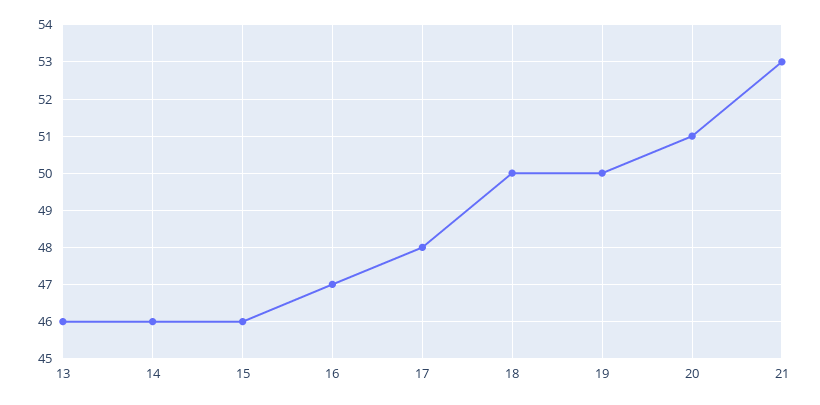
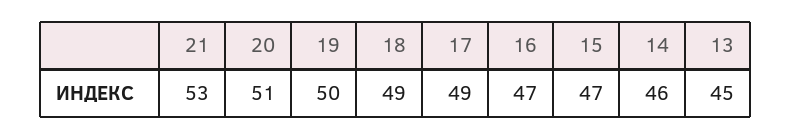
  {
-   "13": 46,
+   "13": 45,
    "14": 46,
-   "15": 46,
+   "15": 47,
    "16": 47,
-   "17": 48,
+   "17": 49,
-   "18": 50,
+   "18": 49,
    "19": 50,
    "20": 51,
    "21": 53
  }

